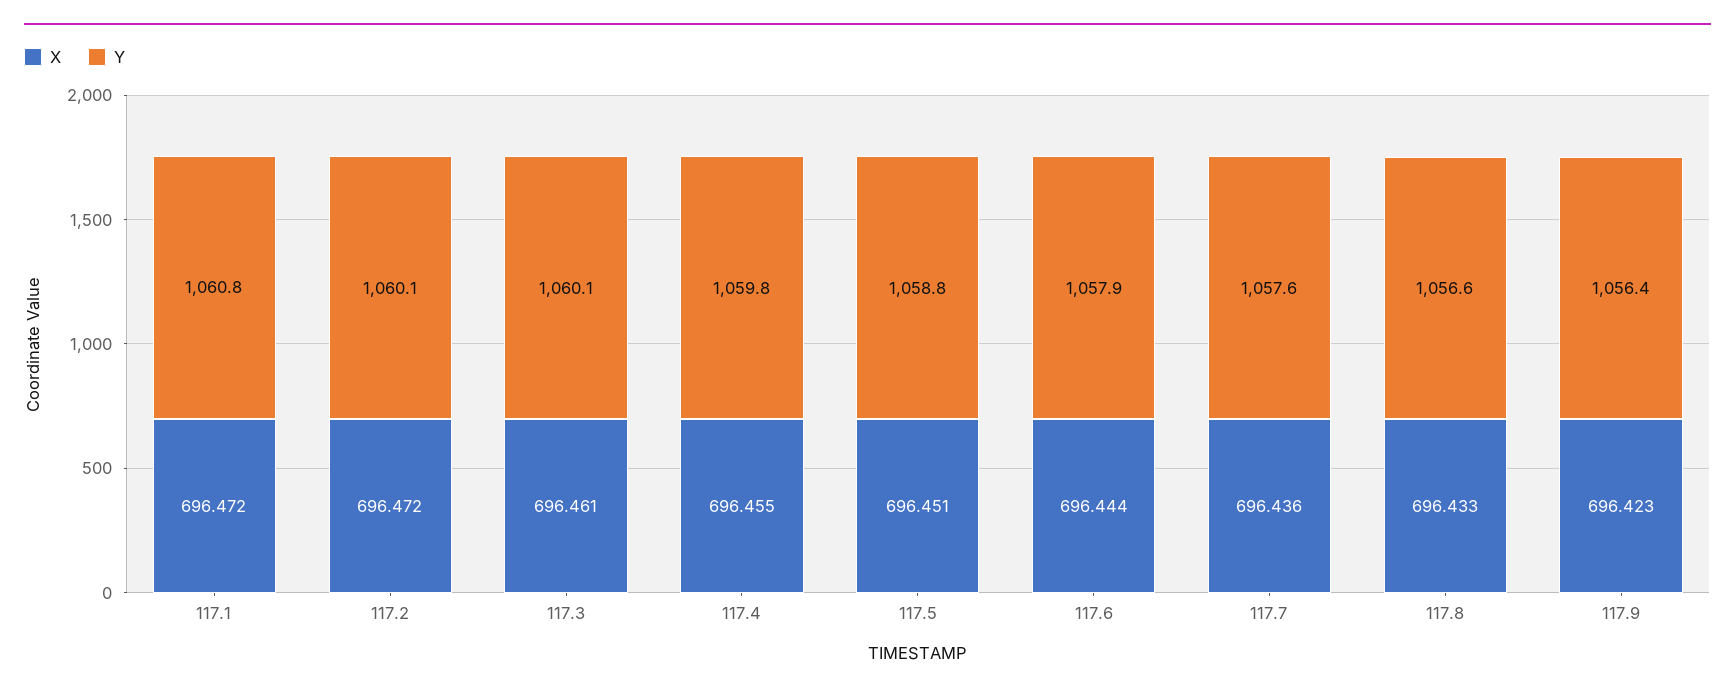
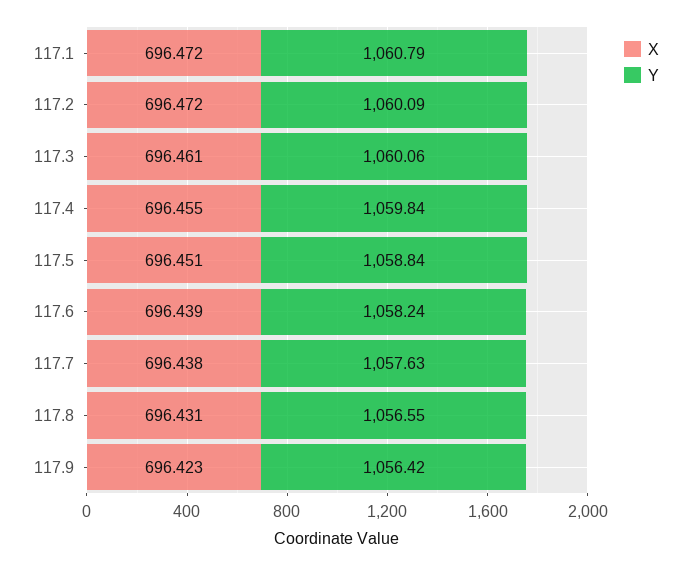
  {
    "X": {
      "117.1": 696.472,
      "117.2": 696.472,
      "117.3": 696.461,
      "117.4": 696.455,
      "117.5": 696.451,
-     "117.6": 696.444,
+     "117.6": 696.439,
-     "117.7": 696.436,
+     "117.7": 696.438,
-     "117.8": 696.433,
+     "117.8": 696.431,
      "117.9": 696.423
    },
    "Y": {
      "117.1": 1060.79,
      "117.2": 1060.09,
      "117.3": 1060.06,
      "117.4": 1059.84,
      "117.5": 1058.84,
-     "117.6": 1057.9,
+     "117.6": 1058.24,
      "117.7": 1057.63,
      "117.8": 1056.55,
      "117.9": 1056.42
    }
  }

